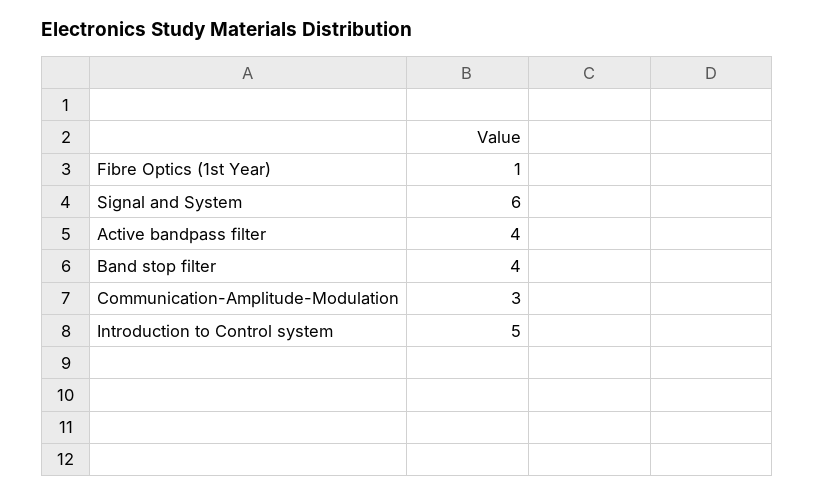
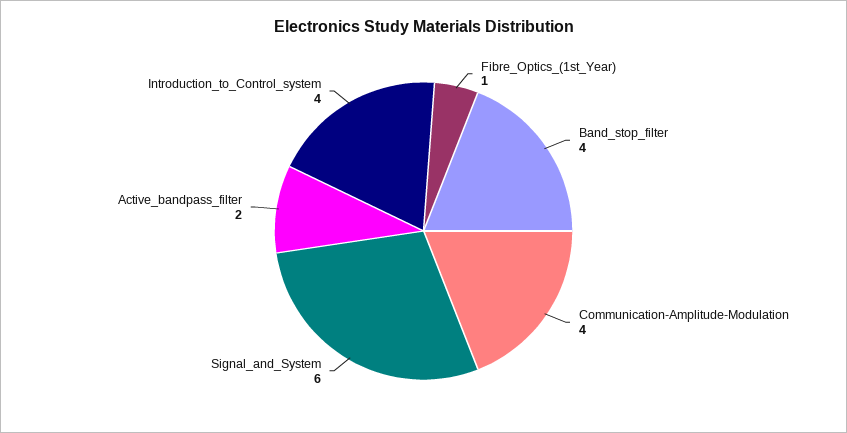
  {
    "Fibre Optics (1st Year)": 1,
    "Signal and System": 6,
-   "Active bandpass filter": 4,
+   "Active bandpass filter": 2,
    "Band stop filter": 4,
-   "Communication-Amplitude-Modulation": 3,
+   "Communication-Amplitude-Modulation": 4,
-   "Introduction to Control system": 5
+   "Introduction to Control system": 4
  }

